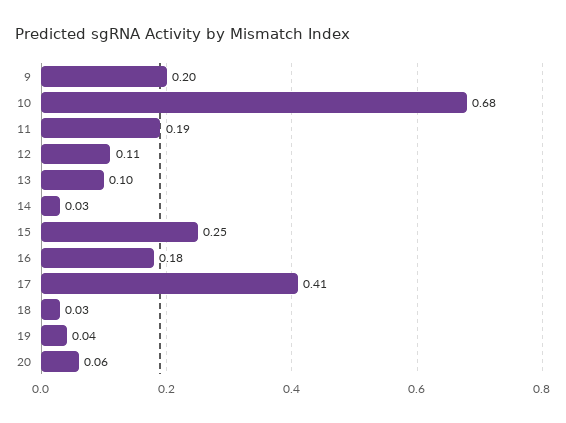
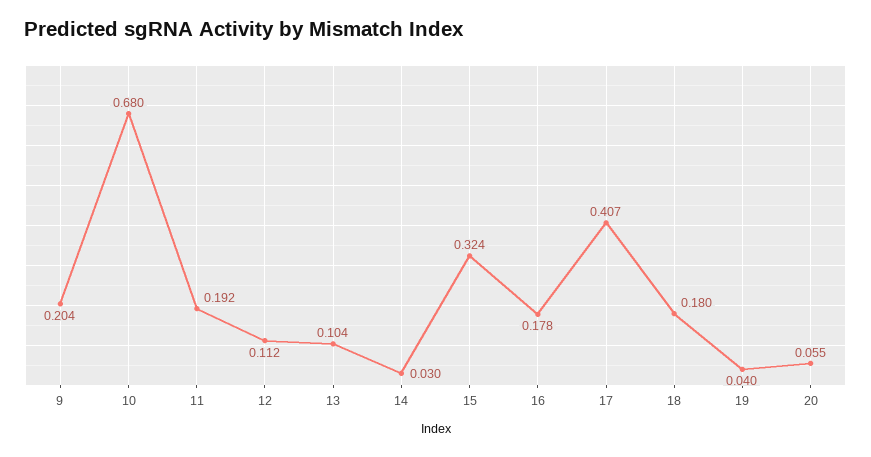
  {
    "9": 0.204,
    "10": 0.68,
    "11": 0.192,
    "12": 0.112,
    "13": 0.104,
    "14": 0.03,
-   "15": 0.25,
+   "15": 0.324,
    "16": 0.178,
    "17": 0.407,
-   "18": 0.03,
+   "18": 0.18,
    "19": 0.04,
    "20": 0.055
  }

